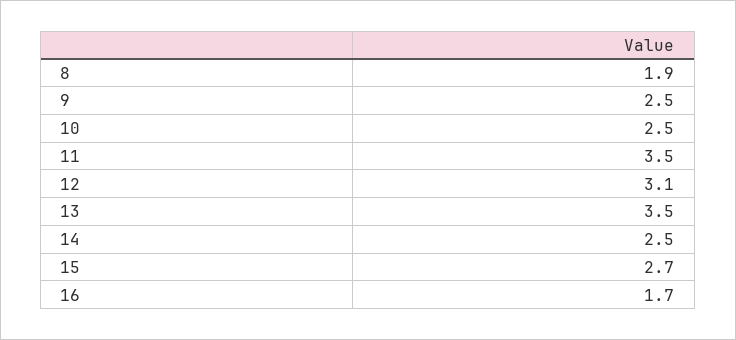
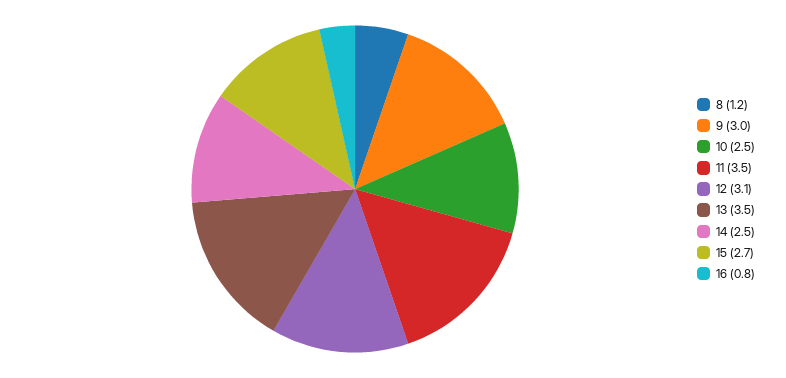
  {
-   "8": 1.9,
+   "8": 1.2,
-   "9": 2.5,
+   "9": 3,
    "10": 2.5,
    "11": 3.5,
    "12": 3.1,
    "13": 3.5,
    "14": 2.5,
    "15": 2.7,
-   "16": 1.7
+   "16": 0.8
  }

